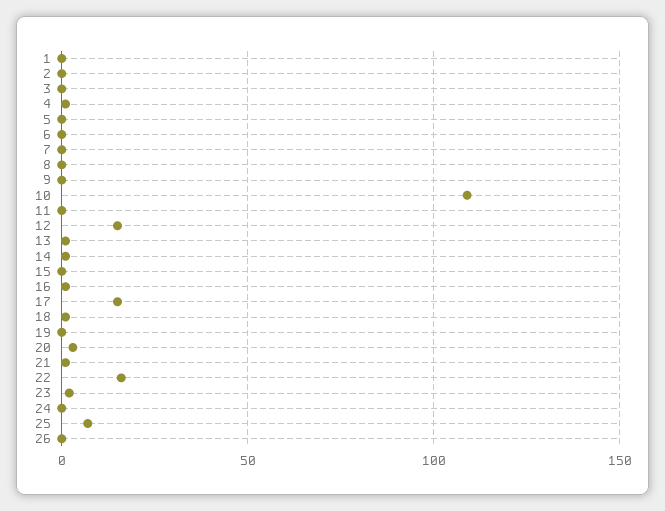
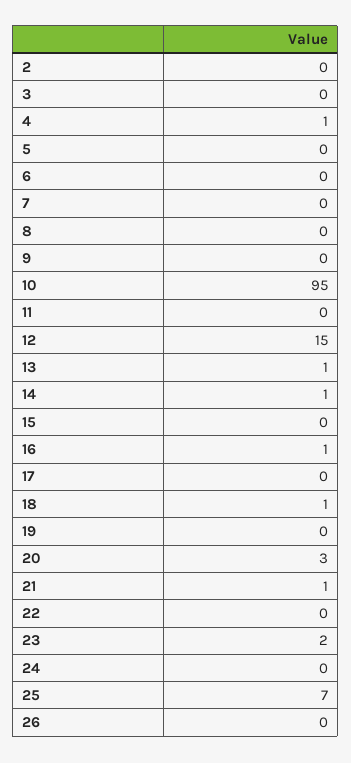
  {
-   "1": 0,
    "2": 0,
    "3": 0,
    "4": 1,
    "5": 0,
    "6": 0,
    "7": 0,
    "8": 0,
    "9": 0,
-   "10": 110,
+   "10": 95,
    "11": 0,
    "12": 15,
    "13": 1,
    "14": 1,
    "15": 0,
    "16": 1,
-   "17": 15,
+   "17": 0,
    "18": 1,
    "19": 0,
    "20": 3,
    "21": 1,
-   "22": 15,
+   "22": 0,
    "23": 2,
    "24": 0,
    "25": 7,
    "26": 0
  }

